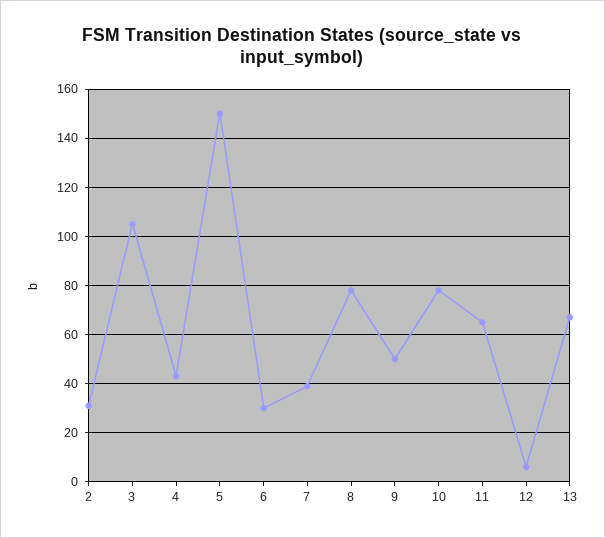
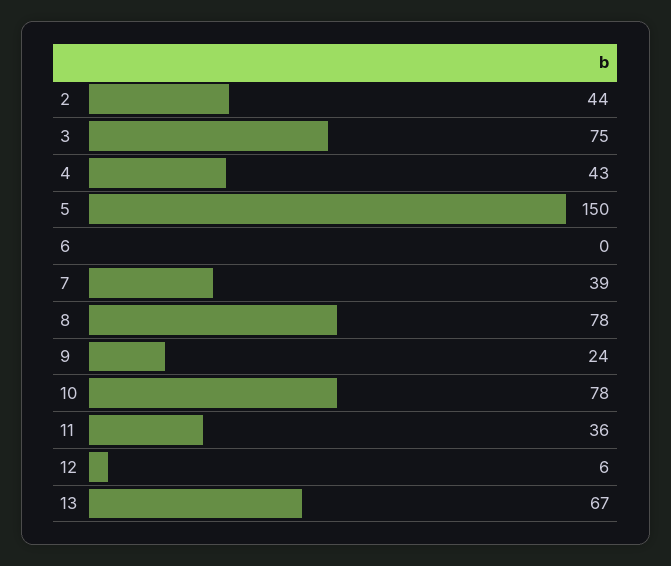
  {
-   "2": 30,
+   "2": 44,
-   "3": 105,
+   "3": 75,
    "4": 43,
    "5": 150,
-   "6": 30,
+   "6": 0,
    "7": 39,
    "8": 78,
-   "9": 50,
+   "9": 24,
    "10": 78,
-   "11": 65,
+   "11": 36,
    "12": 6,
    "13": 67
  }

